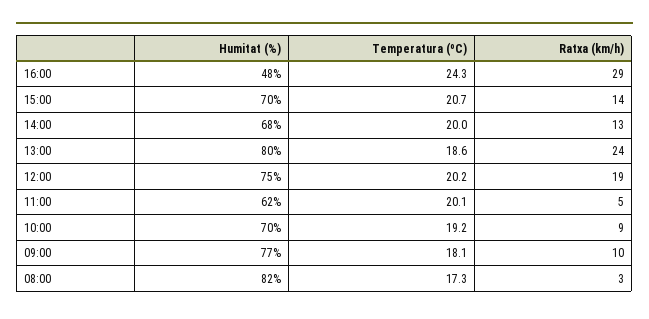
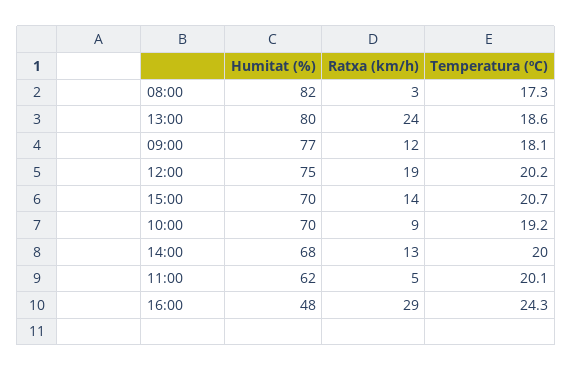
  {
    "Humitat (%)": {
      "16:00": 48,
      "15:00": 70,
      "14:00": 68,
      "13:00": 80,
      "12:00": 75,
      "11:00": 62,
      "10:00": 70,
      "09:00": 77,
      "08:00": 82
    },
    "Temperatura (ºC)": {
      "16:00": 24.3,
      "15:00": 20.7,
      "14:00": 20,
      "13:00": 18.6,
      "12:00": 20.2,
      "11:00": 20.1,
      "10:00": 19.2,
      "09:00": 18.1,
      "08:00": 17.3
    },
    "Ratxa (km/h)": {
      "16:00": 29,
      "15:00": 14,
      "14:00": 13,
      "13:00": 24,
      "12:00": 19,
      "11:00": 5,
      "10:00": 9,
-     "09:00": 10,
+     "09:00": 12,
      "08:00": 3
    }
  }

